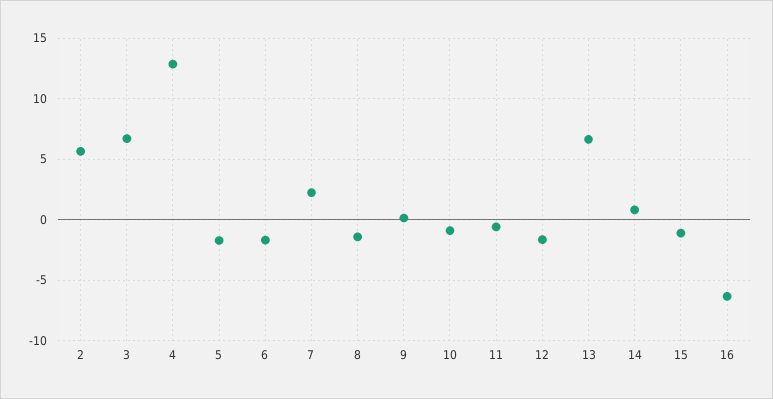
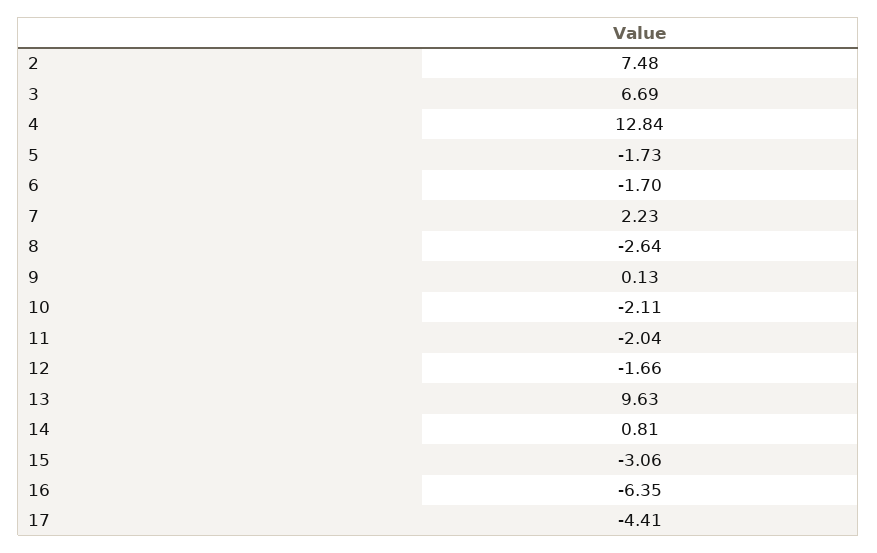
  {
-   "2": 5.5,
+   "2": 7.48,
    "3": 6.69,
    "4": 12.84,
    "5": -1.73,
    "6": -1.7,
    "7": 2.23,
-   "8": -1.5,
+   "8": -2.64,
    "9": 0.13,
-   "10": -1,
+   "10": -2.11,
-   "11": -0.5,
+   "11": -2.04,
    "12": -1.66,
-   "13": 6.5,
+   "13": 9.63,
    "14": 0.81,
-   "15": -1,
+   "15": -3.06,
-   "16": -6.35
+   "16": -6.35,
+   "17": -4.41
  }

